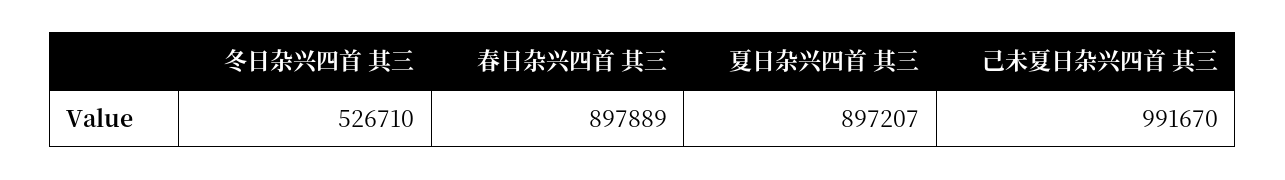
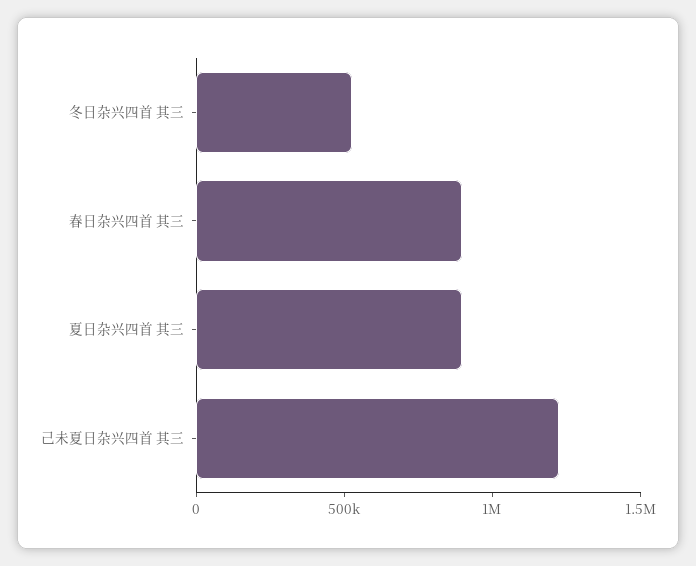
  {
    "冬日杂兴四首 其三": 526710,
    "春日杂兴四首 其三": 897889,
    "夏日杂兴四首 其三": 897207,
-   "己未夏日杂兴四首 其三": 991670
+   "己未夏日杂兴四首 其三": 1200000
  }

